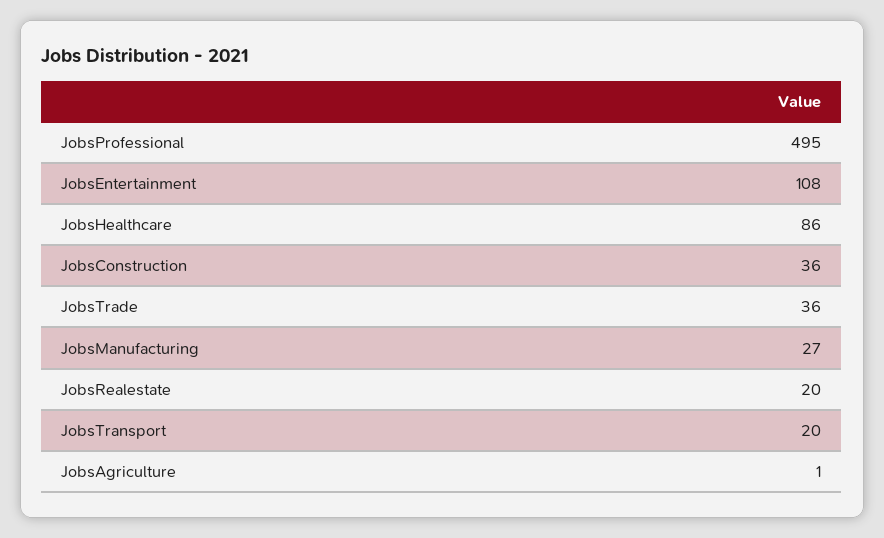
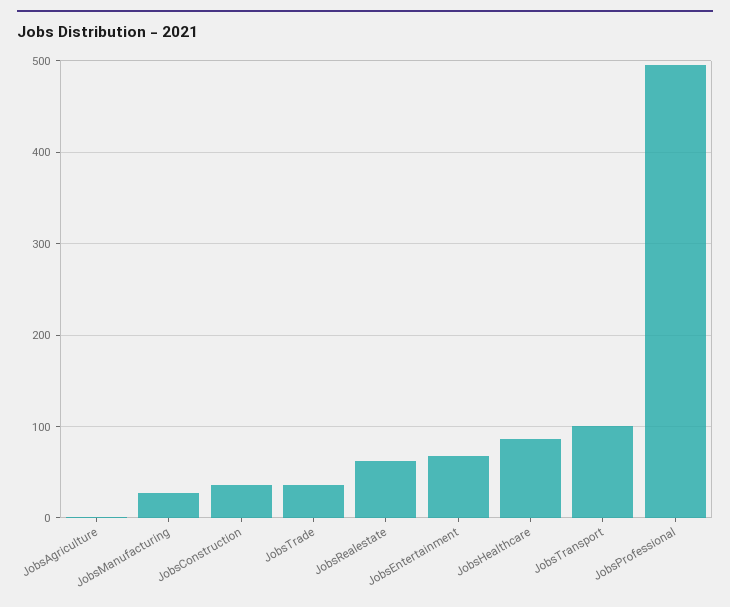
  {
    "JobsProfessional": 495,
-   "JobsEntertainment": 108,
+   "JobsEntertainment": 70,
    "JobsHealthcare": 86,
    "JobsConstruction": 36,
    "JobsTrade": 36,
    "JobsManufacturing": 27,
-   "JobsRealestate": 20,
+   "JobsRealestate": 60,
-   "JobsTransport": 20,
+   "JobsTransport": 100,
    "JobsAgriculture": 1
  }

